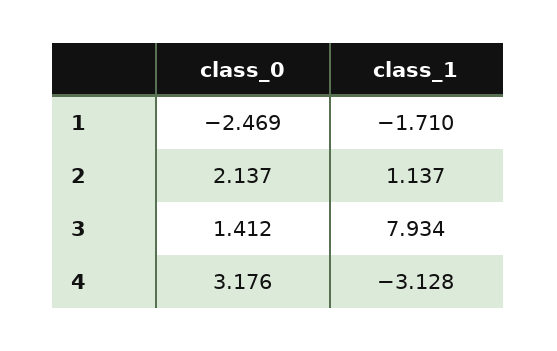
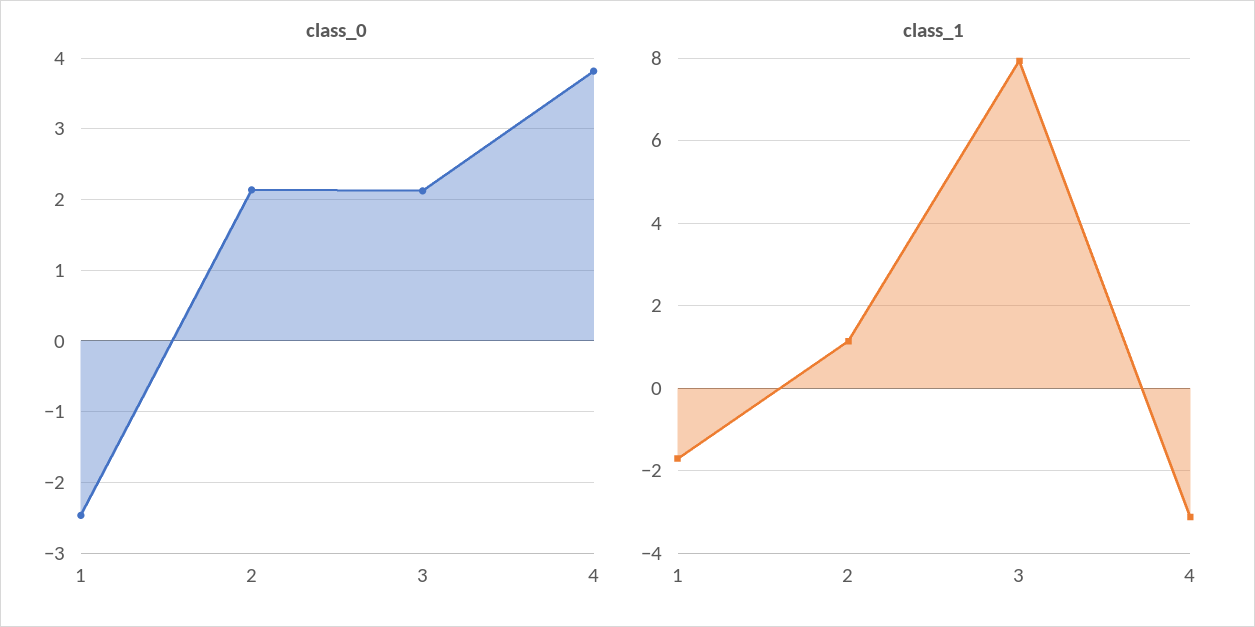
  {
    "class_0": {
      "1": -2.469,
      "2": 2.137,
-     "3": 1.412,
+     "3": 2.1,
-     "4": 3.176
+     "4": 3.8
    },
    "class_1": {
      "1": -1.71,
      "2": 1.137,
      "3": 7.934,
      "4": -3.128
    }
  }

